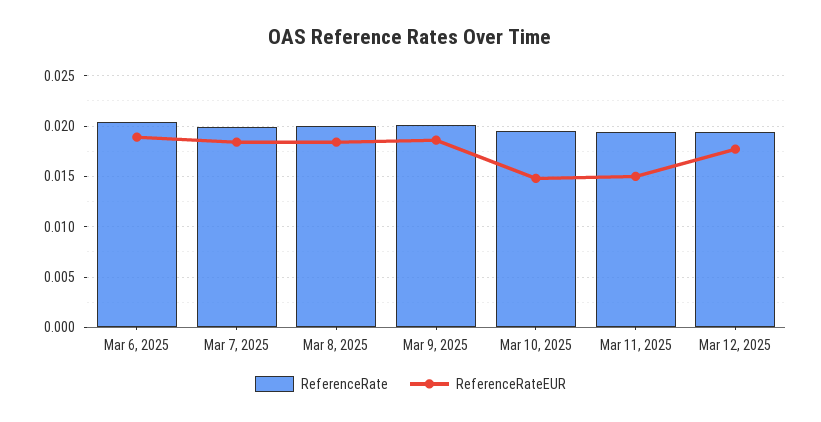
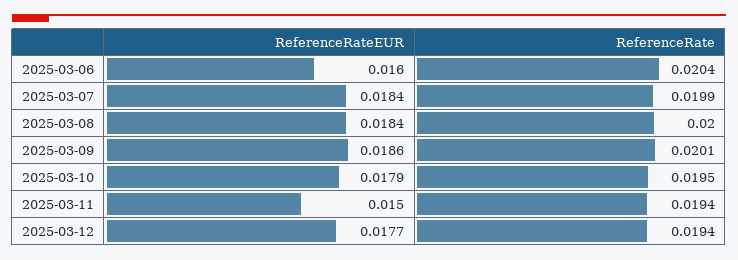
  {
    "ReferenceRate": {
      "Mar 6, 2025": 0.0204,
      "Mar 7, 2025": 0.0199,
      "Mar 8, 2025": 0.02,
      "Mar 9, 2025": 0.0201,
      "Mar 10, 2025": 0.0195,
      "Mar 11, 2025": 0.0194,
      "Mar 12, 2025": 0.0194
    },
    "ReferenceRateEUR": {
-     "Mar 6, 2025": 0.019,
+     "Mar 6, 2025": 0.016,
      "Mar 7, 2025": 0.0184,
      "Mar 8, 2025": 0.0184,
      "Mar 9, 2025": 0.0186,
-     "Mar 10, 2025": 0.015,
+     "Mar 10, 2025": 0.0179,
      "Mar 11, 2025": 0.015,
      "Mar 12, 2025": 0.0177
    }
  }

